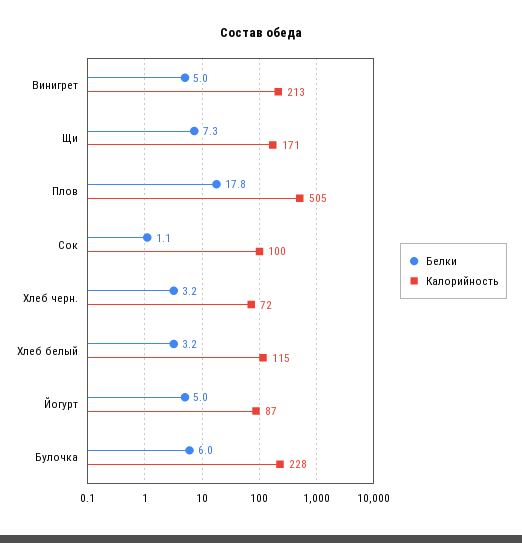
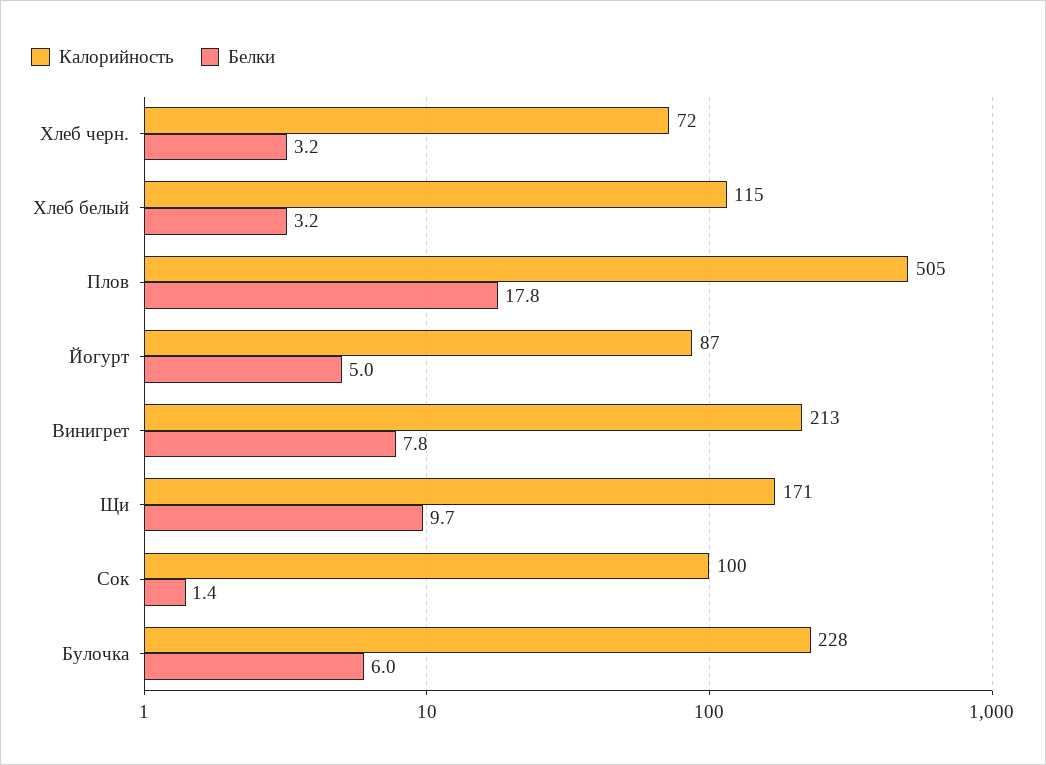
  {
    "Белки": {
-     "Винигрет": 5,
+     "Винигрет": 7.8,
-     "Щи": 7.3,
+     "Щи": 9.7,
      "Плов": 17.8,
-     "Сок": 1.1,
+     "Сок": 1.4,
      "Хлеб черн.": 3.2,
      "Хлеб белый": 3.2,
      "Йогурт": 5,
      "Булочка": 6
    },
    "Калорийность": {
      "Винигрет": 213,
      "Щи": 171,
      "Плов": 505,
      "Сок": 100,
      "Хлеб черн.": 72,
      "Хлеб белый": 115,
      "Йогурт": 87,
      "Булочка": 228
    }
  }

